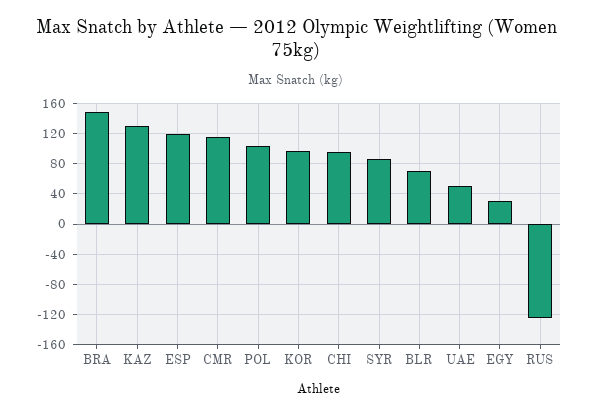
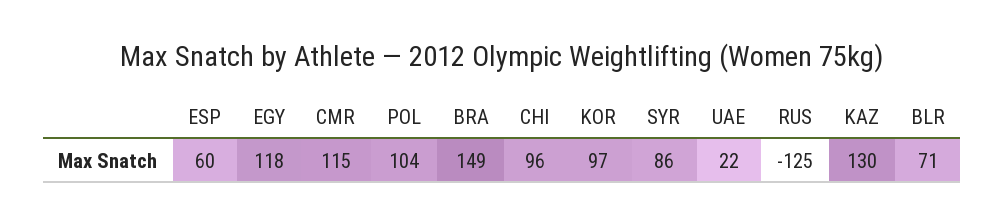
  {
    "BRA": 149,
    "KAZ": 130,
-   "ESP": 120,
+   "ESP": 60,
    "CMR": 115,
    "POL": 104,
    "KOR": 97,
    "CHI": 96,
    "SYR": 86,
    "BLR": 71,
-   "UAE": 50,
+   "UAE": 22,
-   "EGY": 30,
+   "EGY": 118,
    "RUS": -125
  }

